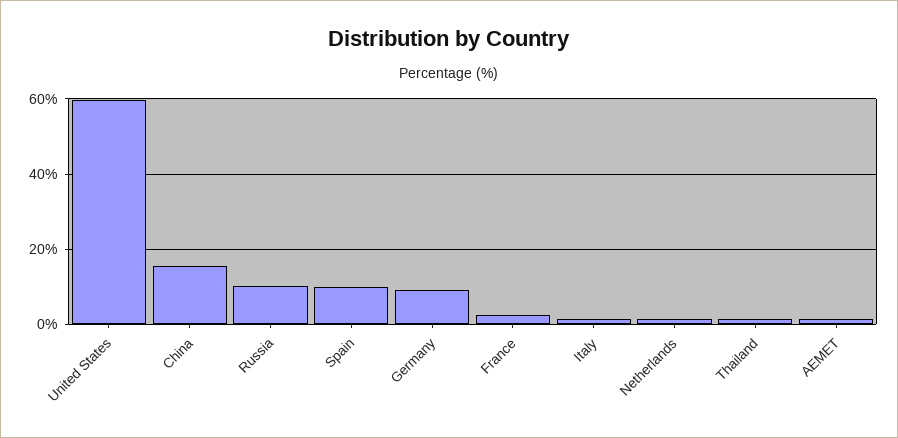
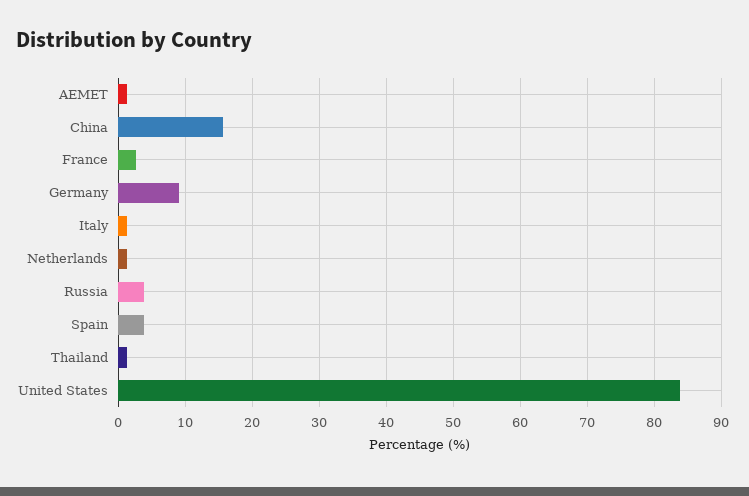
  {
-   "United States": 60,
+   "United States": 84,
    "China": 16,
-   "Russia": 10,
+   "Russia": 4,
-   "Spain": 10,
+   "Spain": 4,
    "Germany": 9,
    "France": 3,
    "Italy": 1,
    "Netherlands": 1,
    "Thailand": 1,
    "AEMET": 1
  }

